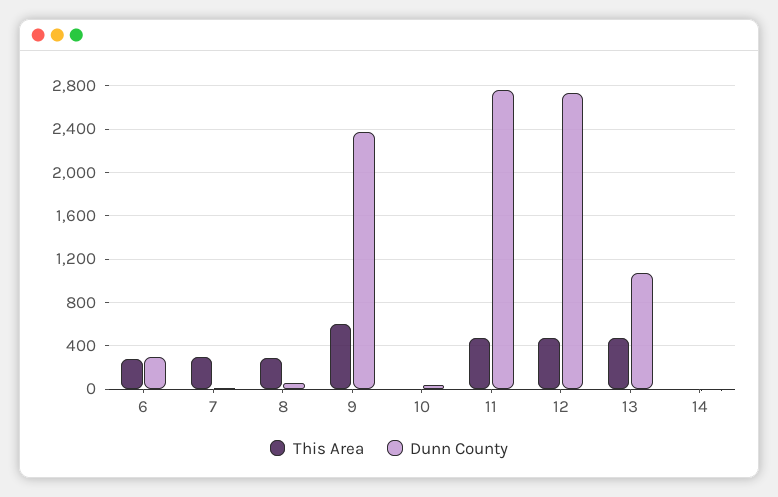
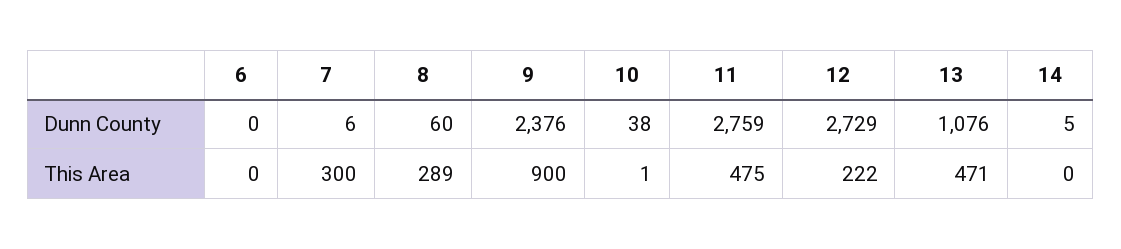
  {
    "This Area": {
-     "6": 300,
+     "6": 0,
      "7": 300,
      "8": 289,
-     "9": 600,
+     "9": 900,
      "10": 1,
      "11": 475,
-     "12": 500,
+     "12": 222,
      "13": 471,
      "14": 0
    },
    "Dunn County": {
-     "6": 300,
+     "6": 0,
      "7": 6,
      "8": 60,
      "9": 2376,
      "10": 38,
      "11": 2759,
      "12": 2729,
      "13": 1076,
      "14": 5
    }
  }

